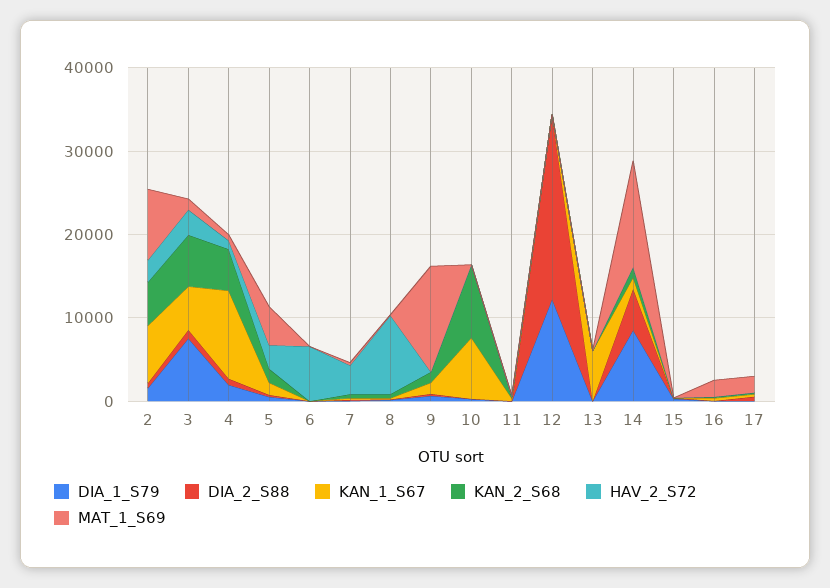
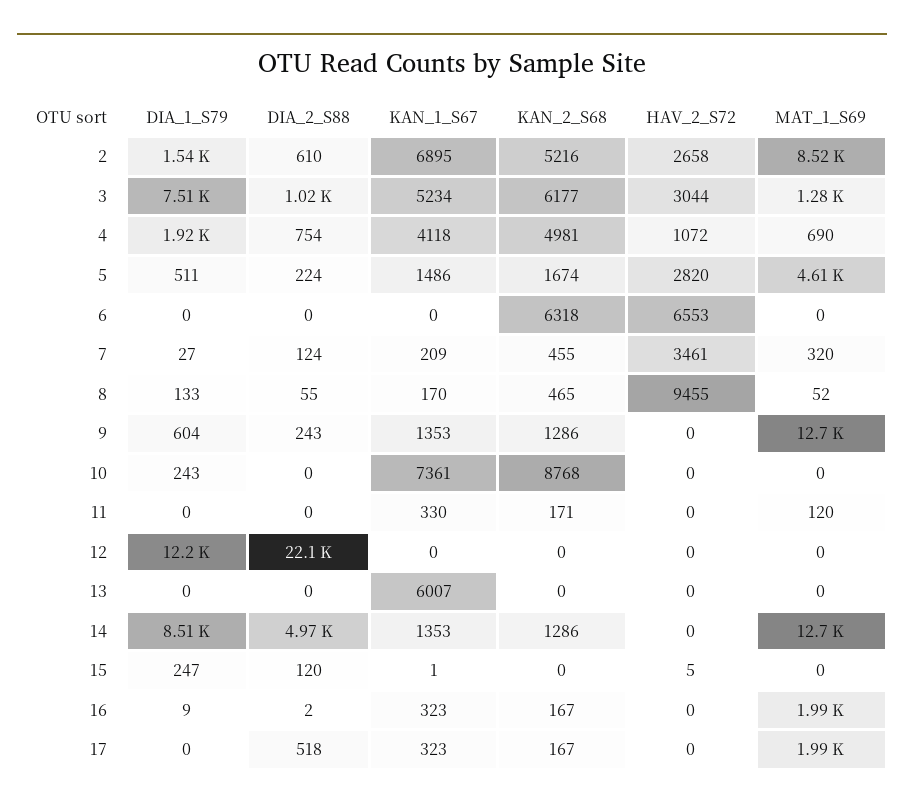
  {
    "DIA_1_S79": {
      "2": 1540,
      "3": 7510,
      "4": 1920,
      "5": 511,
      "6": 0,
      "7": 27,
      "8": 133,
      "9": 604,
      "10": 243,
      "11": 0,
      "12": 12200,
      "13": 0,
      "14": 8510,
      "15": 247,
      "16": 9,
      "17": 0
    },
    "DIA_2_S88": {
      "2": 610,
      "3": 1020,
      "4": 754,
      "5": 224,
      "6": 0,
      "7": 124,
      "8": 55,
      "9": 243,
      "10": 0,
      "11": 0,
      "12": 22100,
      "13": 0,
      "14": 4970,
      "15": 120,
      "16": 2,
      "17": 518
    },
    "KAN_1_S67": {
      "2": 6895,
      "3": 5234,
-     "4": 10000,
+     "4": 4118,
      "5": 1486,
      "6": 0,
      "7": 209,
      "8": 170,
      "9": 1353,
      "10": 7361,
      "11": 330,
      "12": 0,
      "13": 6007,
      "14": 1353,
      "15": 1,
      "16": 323,
      "17": 323
    },
    "KAN_2_S68": {
      "2": 5216,
      "3": 6177,
      "4": 4981,
      "5": 1674,
-     "6": 0,
+     "6": 6318,
      "7": 455,
      "8": 465,
      "9": 1286,
      "10": 8768,
      "11": 171,
      "12": 0,
      "13": 0,
      "14": 1286,
      "15": 0,
      "16": 167,
      "17": 167
    },
    "HAV_2_S72": {
      "2": 2658,
      "3": 3044,
      "4": 1072,
      "5": 2820,
      "6": 6553,
      "7": 3461,
      "8": 9455,
      "9": 0,
      "10": 0,
      "11": 0,
      "12": 0,
      "13": 0,
      "14": 0,
      "15": 5,
      "16": 0,
      "17": 0
    },
    "MAT_1_S69": {
      "2": 8520,
      "3": 1280,
      "4": 690,
      "5": 4610,
      "6": 0,
      "7": 320,
      "8": 52,
      "9": 12700,
      "10": 0,
      "11": 120,
      "12": 0,
      "13": 0,
      "14": 12700,
      "15": 0,
      "16": 1990,
      "17": 1990
    }
  }

